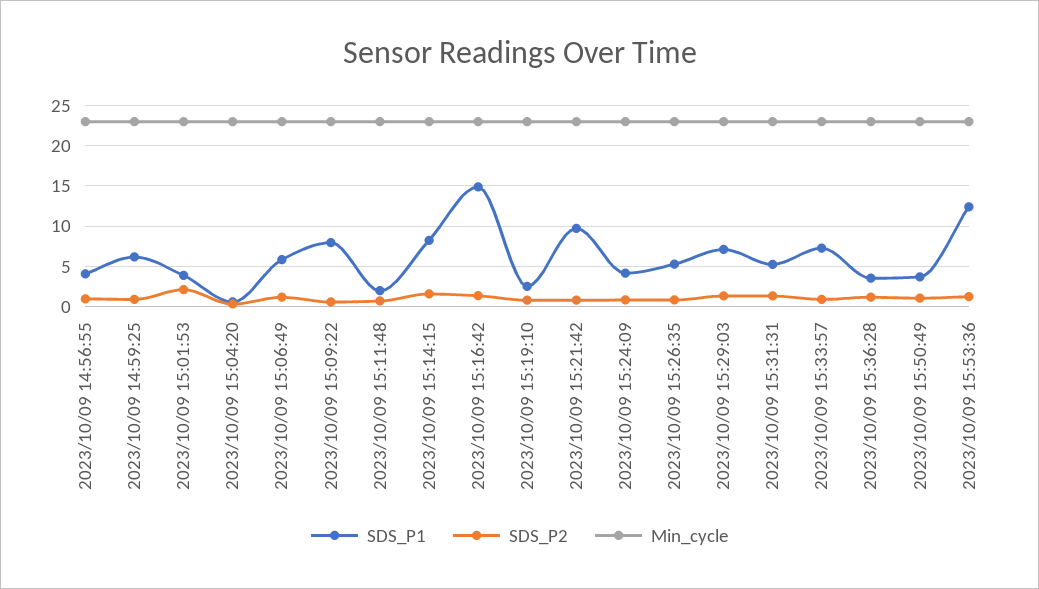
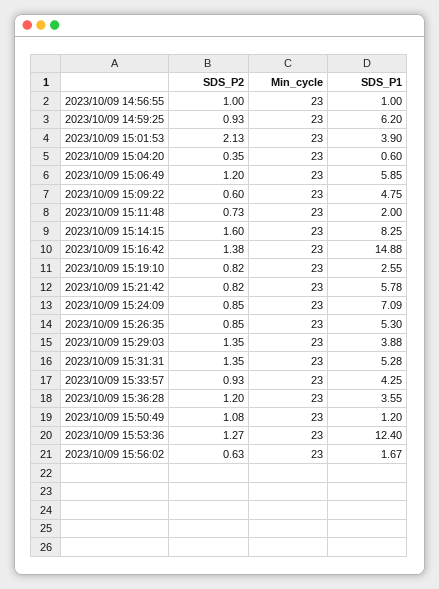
  {
    "SDS_P1": {
-     "2023/10/09 14:56:55": 4,
+     "2023/10/09 14:56:55": 1,
      "2023/10/09 14:59:25": 6.2,
      "2023/10/09 15:01:53": 3.9,
      "2023/10/09 15:04:20": 0.6,
      "2023/10/09 15:06:49": 5.85,
-     "2023/10/09 15:09:22": 8,
+     "2023/10/09 15:09:22": 4.75,
      "2023/10/09 15:11:48": 2,
      "2023/10/09 15:14:15": 8.25,
      "2023/10/09 15:16:42": 14.88,
      "2023/10/09 15:19:10": 2.55,
-     "2023/10/09 15:21:42": 10,
+     "2023/10/09 15:21:42": 5.78,
-     "2023/10/09 15:24:09": 4,
+     "2023/10/09 15:24:09": 7.09,
      "2023/10/09 15:26:35": 5.3,
-     "2023/10/09 15:29:03": 7,
+     "2023/10/09 15:29:03": 3.88,
      "2023/10/09 15:31:31": 5.28,
-     "2023/10/09 15:33:57": 7,
+     "2023/10/09 15:33:57": 4.25,
      "2023/10/09 15:36:28": 3.55,
-     "2023/10/09 15:50:49": 4,
+     "2023/10/09 15:50:49": 1.2,
-     "2023/10/09 15:53:36": 12.4
+     "2023/10/09 15:53:36": 12.4,
+     "2023/10/09 15:56:02": 1.67
    },
    "SDS_P2": {
      "2023/10/09 14:56:55": 1,
      "2023/10/09 14:59:25": 0.93,
      "2023/10/09 15:01:53": 2.13,
      "2023/10/09 15:04:20": 0.35,
      "2023/10/09 15:06:49": 1.2,
      "2023/10/09 15:09:22": 0.6,
      "2023/10/09 15:11:48": 0.73,
      "2023/10/09 15:14:15": 1.6,
      "2023/10/09 15:16:42": 1.38,
      "2023/10/09 15:19:10": 0.82,
      "2023/10/09 15:21:42": 0.82,
      "2023/10/09 15:24:09": 0.85,
      "2023/10/09 15:26:35": 0.85,
      "2023/10/09 15:29:03": 1.35,
      "2023/10/09 15:31:31": 1.35,
      "2023/10/09 15:33:57": 0.93,
      "2023/10/09 15:36:28": 1.2,
      "2023/10/09 15:50:49": 1.08,
-     "2023/10/09 15:53:36": 1.27
+     "2023/10/09 15:53:36": 1.27,
+     "2023/10/09 15:56:02": 0.63
    },
    "Min_cycle": {
      "2023/10/09 14:56:55": 23,
      "2023/10/09 14:59:25": 23,
      "2023/10/09 15:01:53": 23,
      "2023/10/09 15:04:20": 23,
      "2023/10/09 15:06:49": 23,
      "2023/10/09 15:09:22": 23,
      "2023/10/09 15:11:48": 23,
      "2023/10/09 15:14:15": 23,
      "2023/10/09 15:16:42": 23,
      "2023/10/09 15:19:10": 23,
      "2023/10/09 15:21:42": 23,
      "2023/10/09 15:24:09": 23,
      "2023/10/09 15:26:35": 23,
      "2023/10/09 15:29:03": 23,
      "2023/10/09 15:31:31": 23,
      "2023/10/09 15:33:57": 23,
      "2023/10/09 15:36:28": 23,
      "2023/10/09 15:50:49": 23,
-     "2023/10/09 15:53:36": 23
+     "2023/10/09 15:53:36": 23,
+     "2023/10/09 15:56:02": 23
    }
  }

